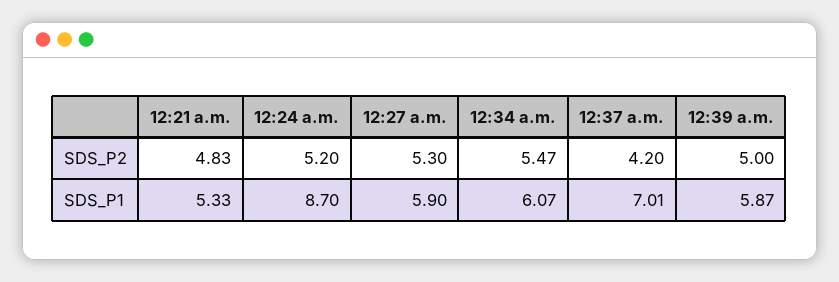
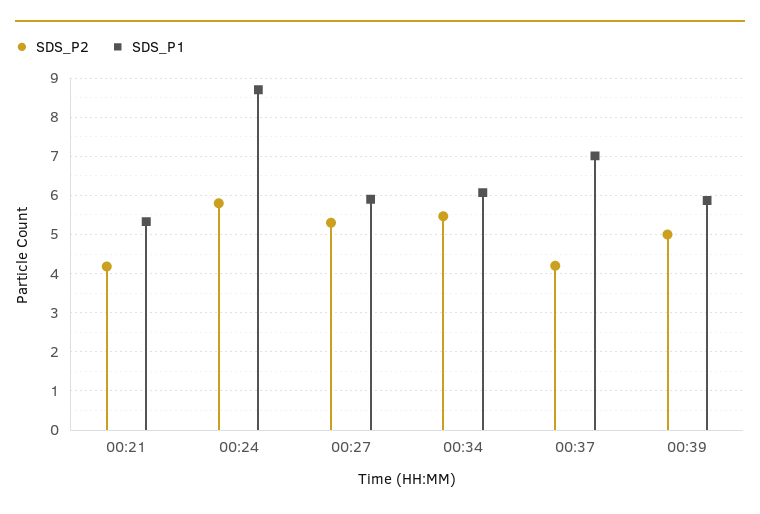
  {
    "SDS_P2": {
-     "12:21 a.m.": 4.83,
+     "12:21 a.m.": 4.2,
-     "12:24 a.m.": 5.2,
+     "12:24 a.m.": 5.8,
      "12:27 a.m.": 5.3,
      "12:34 a.m.": 5.47,
      "12:37 a.m.": 4.2,
      "12:39 a.m.": 5
    },
    "SDS_P1": {
      "12:21 a.m.": 5.33,
      "12:24 a.m.": 8.7,
      "12:27 a.m.": 5.9,
      "12:34 a.m.": 6.07,
      "12:37 a.m.": 7.01,
      "12:39 a.m.": 5.87
    }
  }

